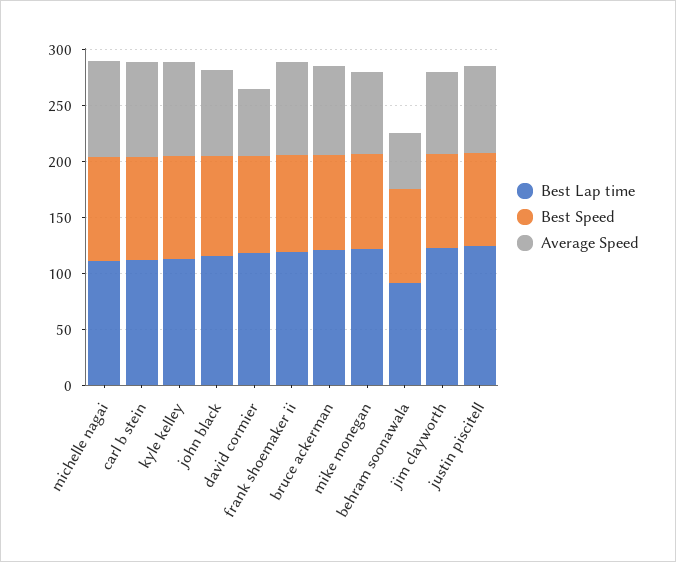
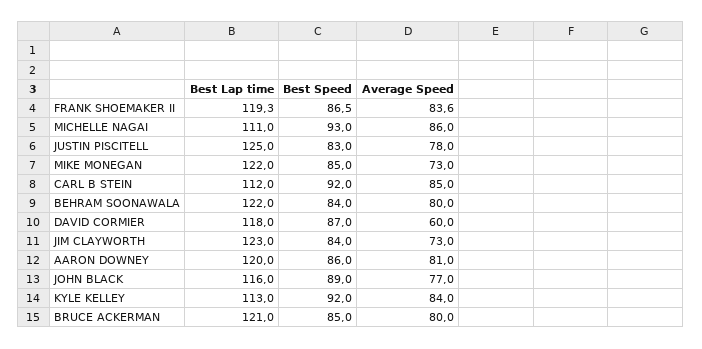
  {
    "Best Lap time": {
      "michelle nagai": 111,
      "carl b stein": 112,
      "kyle kelley": 113,
      "john black": 116,
      "david cormier": 118,
      "frank shoemaker ii": 119.3,
      "bruce ackerman": 121,
      "mike monegan": 122,
-     "behram soonawala": 90,
+     "behram soonawala": 122,
      "jim clayworth": 123,
-     "justin piscitell": 125
+     "justin piscitell": 125,
+     "AARON DOWNEY": 120
    },
    "Best Speed": {
      "michelle nagai": 93,
      "carl b stein": 92,
      "kyle kelley": 92,
      "john black": 89,
      "david cormier": 87,
      "frank shoemaker ii": 86.5,
      "bruce ackerman": 85,
      "mike monegan": 85,
      "behram soonawala": 84,
      "jim clayworth": 84,
-     "justin piscitell": 83
+     "justin piscitell": 83,
+     "AARON DOWNEY": 86
    },
    "Average Speed": {
      "michelle nagai": 86,
      "carl b stein": 85,
      "kyle kelley": 84,
      "john black": 77,
      "david cormier": 60,
      "frank shoemaker ii": 83.6,
      "bruce ackerman": 80,
      "mike monegan": 73,
-     "behram soonawala": 50,
+     "behram soonawala": 80,
      "jim clayworth": 73,
-     "justin piscitell": 78
+     "justin piscitell": 78,
+     "AARON DOWNEY": 81
    }
  }

